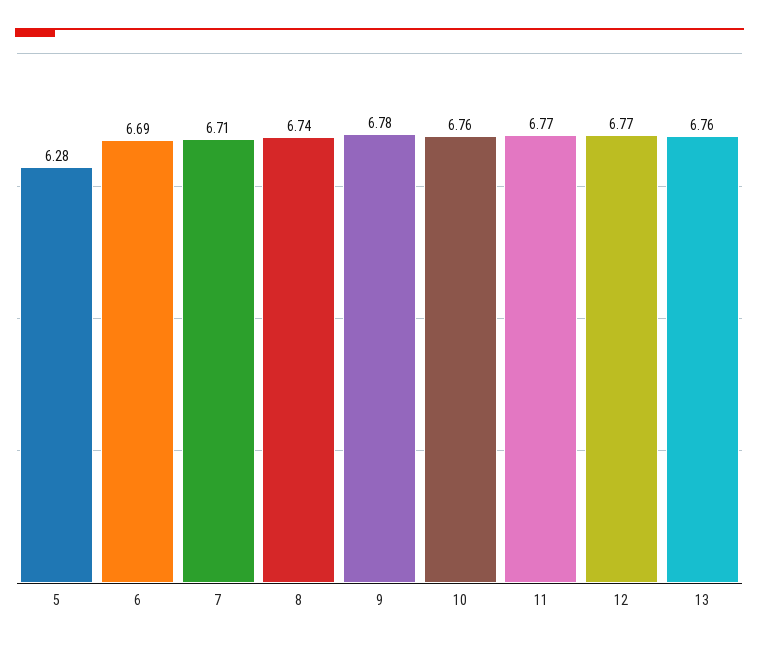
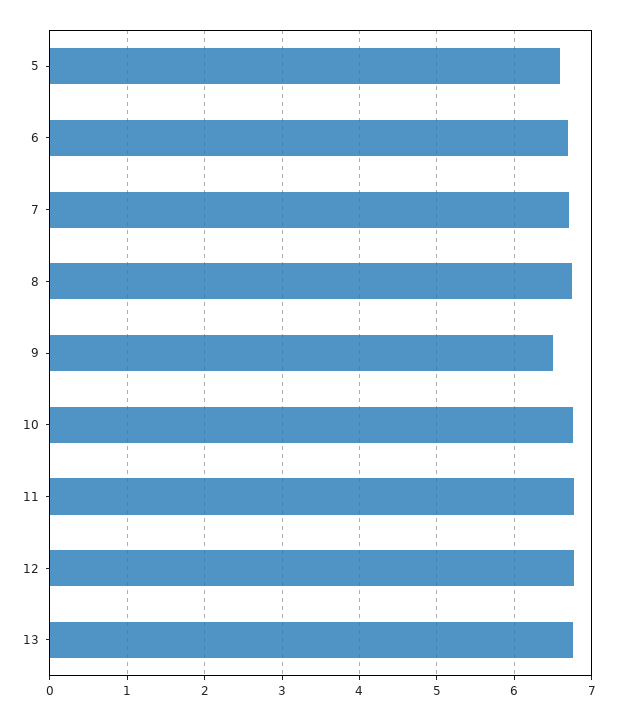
  {
-   "5": 6.28,
+   "5": 6.6,
    "6": 6.69,
    "7": 6.71,
    "8": 6.74,
-   "9": 6.78,
+   "9": 6.5,
    "10": 6.76,
    "11": 6.77,
    "12": 6.77,
    "13": 6.76
  }

